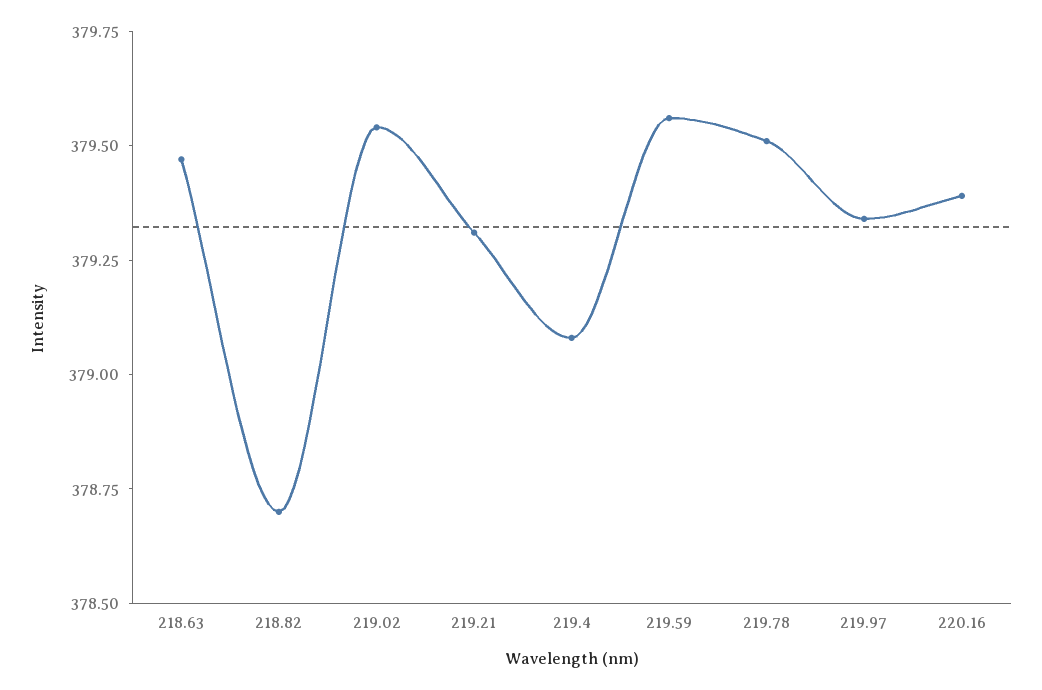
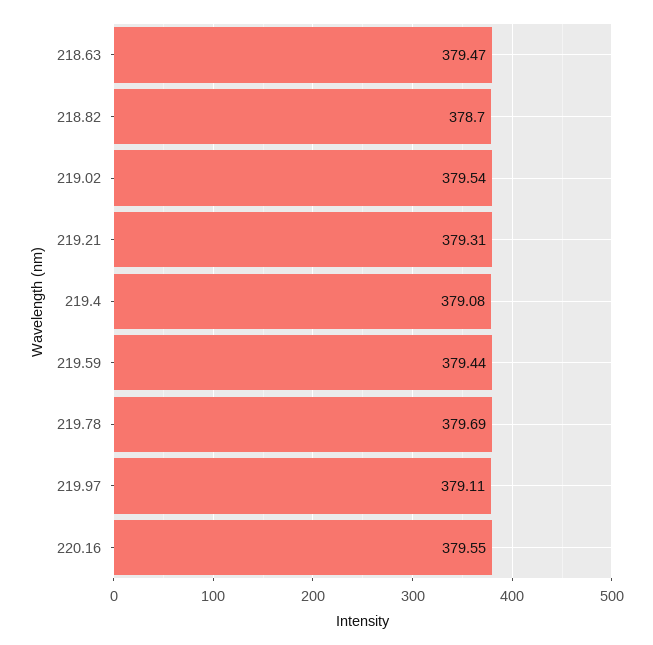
  {
    "218.63": 379.47,
    "218.82": 378.7,
    "219.02": 379.54,
    "219.21": 379.31,
    "219.4": 379.08,
-   "219.59": 379.55,
+   "219.59": 379.44,
-   "219.78": 379.5,
+   "219.78": 379.69,
-   "219.97": 379.35,
+   "219.97": 379.11,
-   "220.16": 379.4
+   "220.16": 379.55
  }

